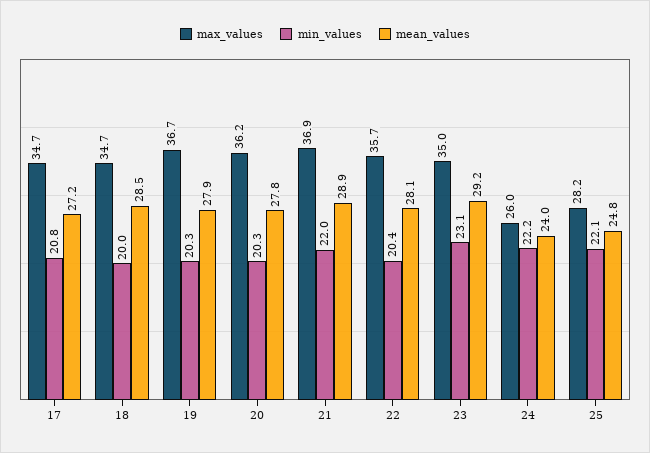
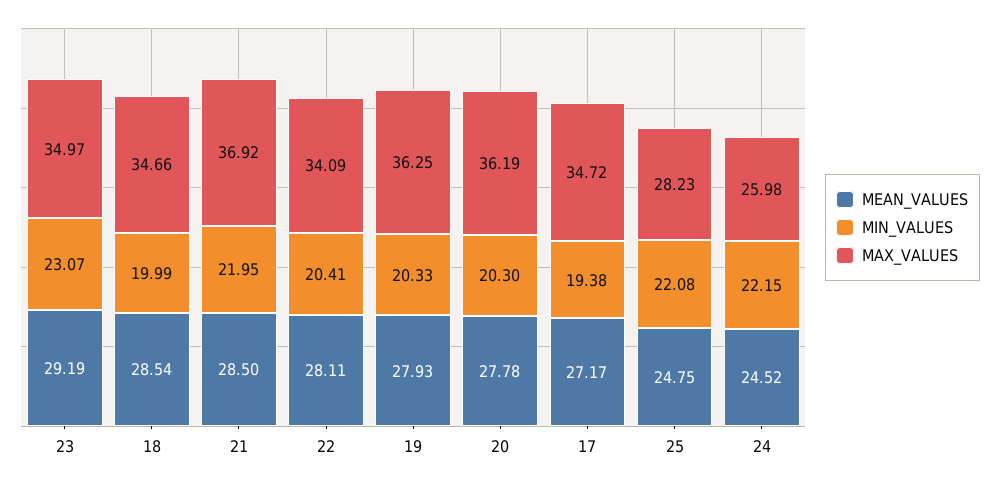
  {
    "max_values": {
      "17": 34.72,
      "18": 34.66,
-     "19": 36.7,
+     "19": 36.25,
      "20": 36.19,
      "21": 36.92,
-     "22": 35.7,
+     "22": 34.09,
      "23": 34.97,
      "24": 25.98,
      "25": 28.23
    },
    "min_values": {
-     "17": 20.8,
+     "17": 19.38,
      "18": 19.99,
      "19": 20.33,
      "20": 20.3,
      "21": 21.95,
      "22": 20.41,
      "23": 23.07,
      "24": 22.15,
      "25": 22.08
    },
    "mean_values": {
      "17": 27.17,
      "18": 28.54,
      "19": 27.93,
      "20": 27.78,
-     "21": 28.9,
+     "21": 28.5,
      "22": 28.11,
      "23": 29.19,
-     "24": 24,
+     "24": 24.52,
      "25": 24.75
    }
  }

